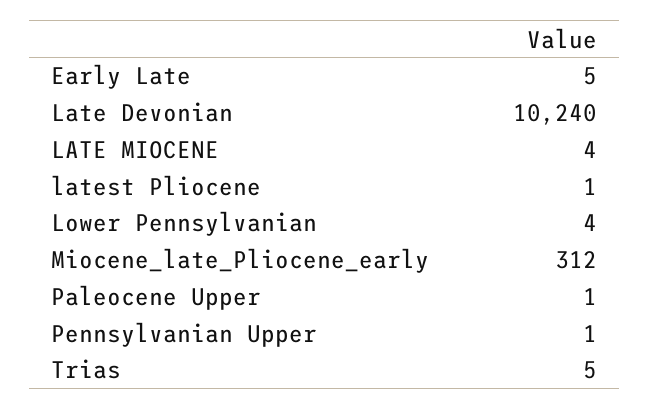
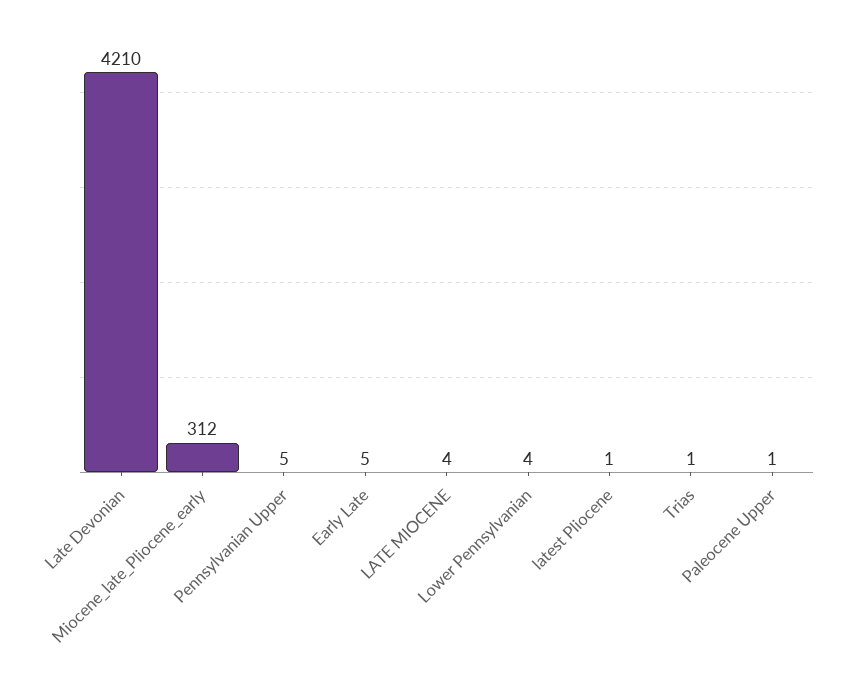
  {
    "Early Late": 5,
-   "Late Devonian": 10240,
+   "Late Devonian": 4210,
    "LATE MIOCENE": 4,
    "latest Pliocene": 1,
    "Lower Pennsylvanian": 4,
    "Miocene_late_Pliocene_early": 312,
    "Paleocene Upper": 1,
-   "Pennsylvanian Upper": 1,
+   "Pennsylvanian Upper": 5,
-   "Trias": 5
+   "Trias": 1
  }

